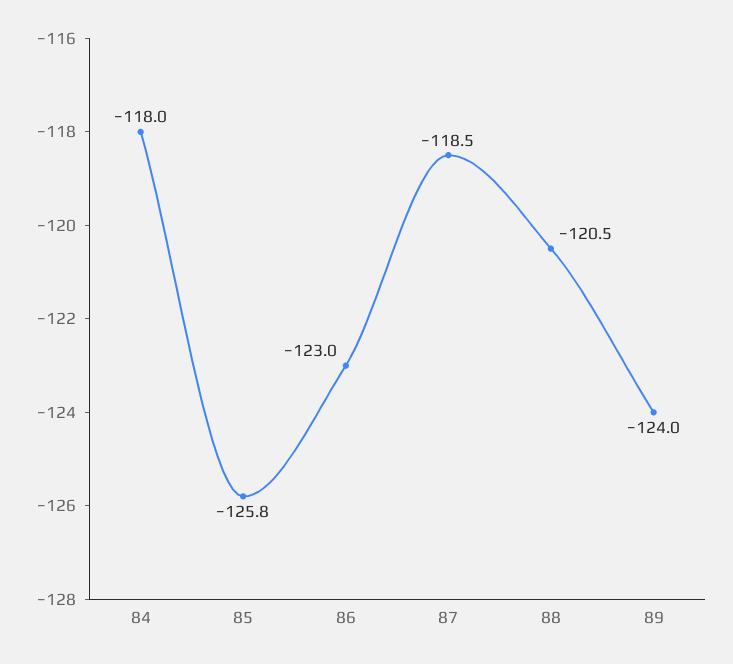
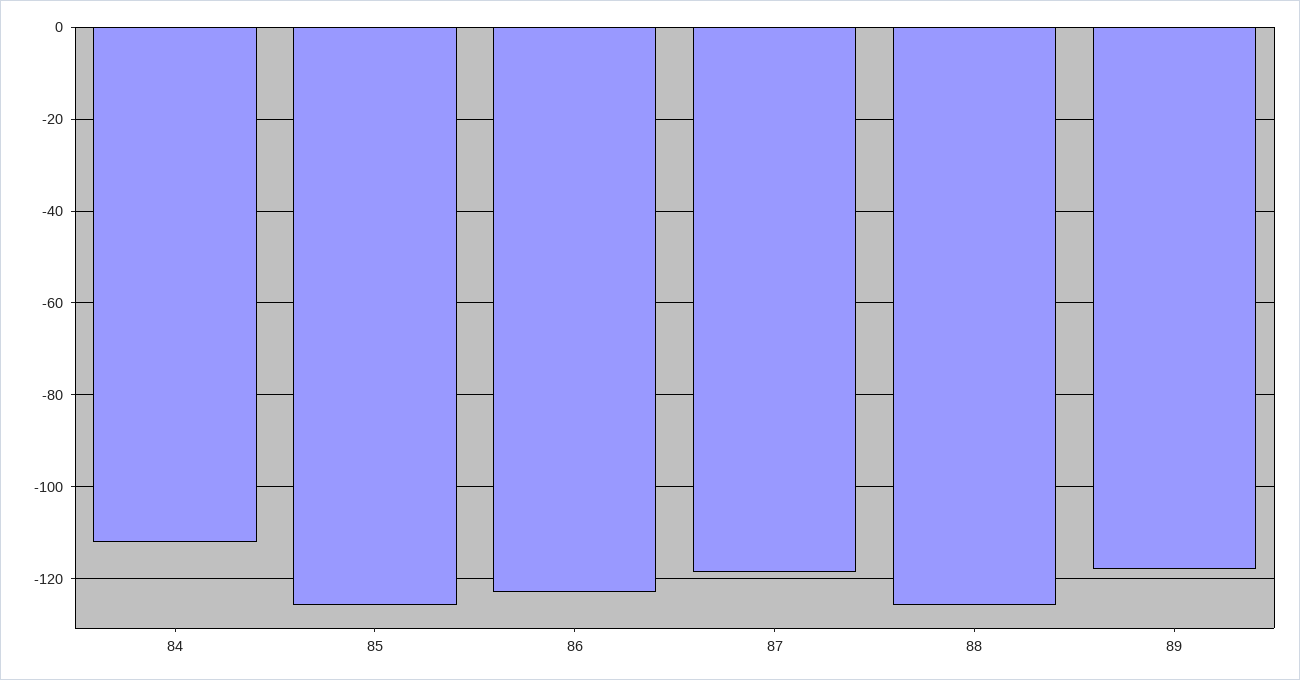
  {
-   "84": -118,
+   "84": -112,
    "85": -125.8,
    "86": -123,
    "87": -118.5,
-   "88": -120.5,
+   "88": -126,
-   "89": -124
+   "89": -118
  }

